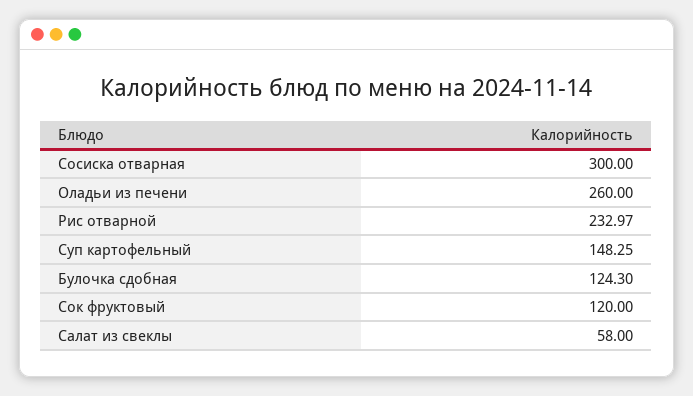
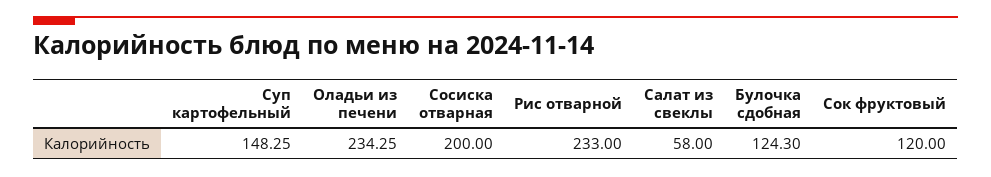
  {
-   "Сосиска отварная": 300,
+   "Сосиска отварная": 200,
-   "Оладьи из печени": 260,
+   "Оладьи из печени": 234.25,
-   "Рис отварной": 232.97,
+   "Рис отварной": 233,
    "Суп картофельный": 148.25,
    "Булочка сдобная": 124.3,
    "Сок фруктовый": 120,
    "Салат из свеклы": 58
  }

